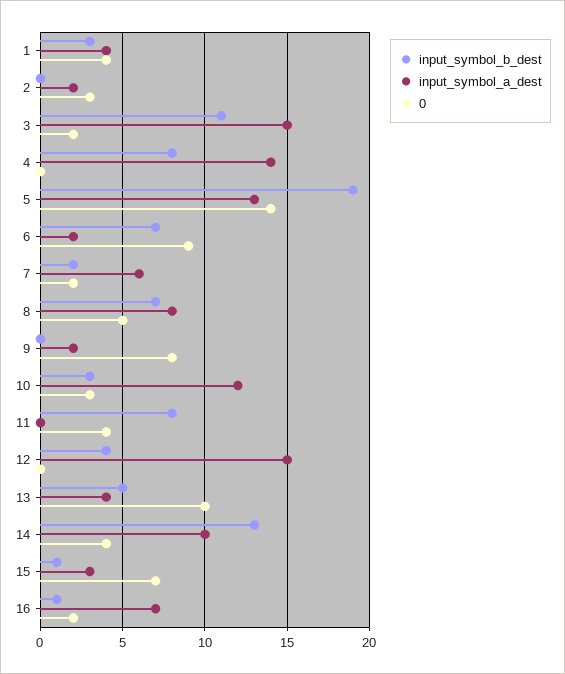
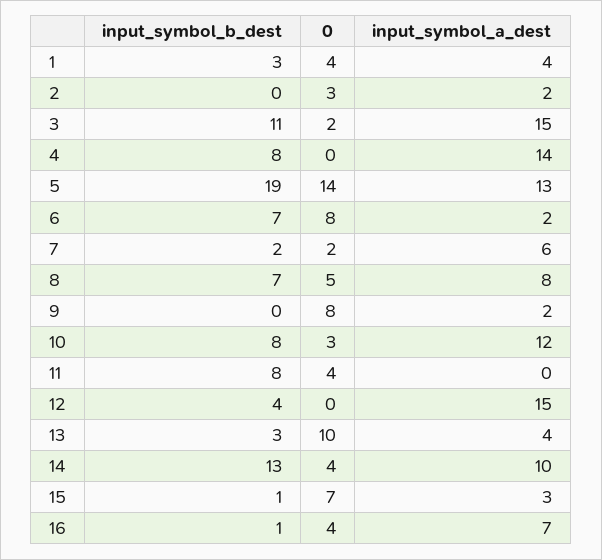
  {
    "input_symbol_b_dest": {
      "1": 3,
      "2": 0,
      "3": 11,
      "4": 8,
      "5": 19,
      "6": 7,
      "7": 2,
      "8": 7,
      "9": 0,
-     "10": 3,
+     "10": 8,
      "11": 8,
      "12": 4,
-     "13": 5,
+     "13": 3,
      "14": 13,
      "15": 1,
      "16": 1
    },
    "input_symbol_a_dest": {
      "1": 4,
      "2": 2,
      "3": 15,
      "4": 14,
      "5": 13,
      "6": 2,
      "7": 6,
      "8": 8,
      "9": 2,
      "10": 12,
      "11": 0,
      "12": 15,
      "13": 4,
      "14": 10,
      "15": 3,
      "16": 7
    },
    "0": {
      "1": 4,
      "2": 3,
      "3": 2,
      "4": 0,
      "5": 14,
-     "6": 9,
+     "6": 8,
      "7": 2,
      "8": 5,
      "9": 8,
      "10": 3,
      "11": 4,
      "12": 0,
      "13": 10,
      "14": 4,
      "15": 7,
-     "16": 2
+     "16": 4
    }
  }

